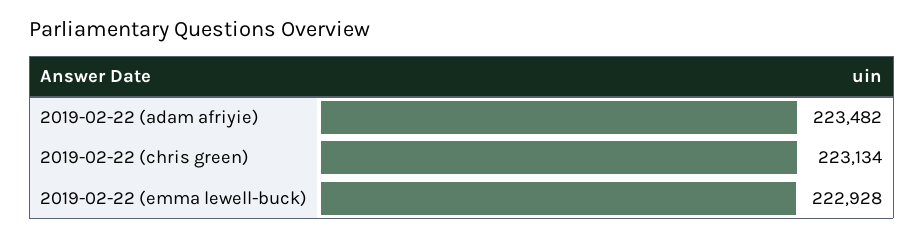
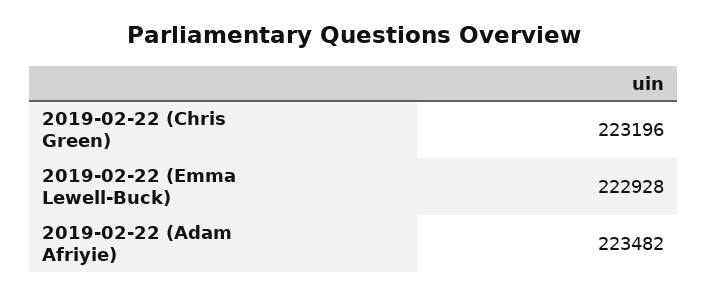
  {
    "2019-02-22 (adam afriyie)": 223482,
-   "2019-02-22 (chris green)": 223134,
+   "2019-02-22 (chris green)": 223196,
    "2019-02-22 (emma lewell-buck)": 222928
  }

